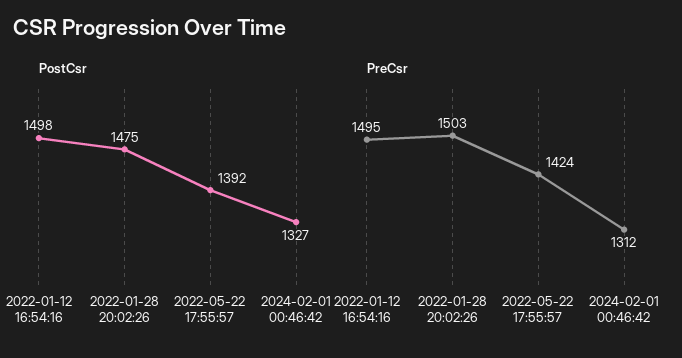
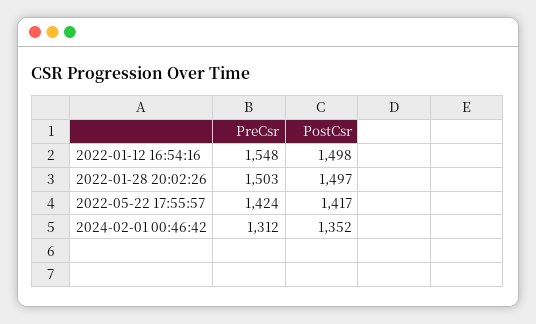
  {
    "PostCsr": {
      "2022-01-12 16:54:16": 1498,
-     "2022-01-28 20:02:26": 1475,
+     "2022-01-28 20:02:26": 1497,
-     "2022-05-22 17:55:57": 1392,
+     "2022-05-22 17:55:57": 1417,
-     "2024-02-01 00:46:42": 1327
+     "2024-02-01 00:46:42": 1352
    },
    "PreCsr": {
-     "2022-01-12 16:54:16": 1495,
+     "2022-01-12 16:54:16": 1548,
      "2022-01-28 20:02:26": 1503,
      "2022-05-22 17:55:57": 1424,
      "2024-02-01 00:46:42": 1312
    }
  }

